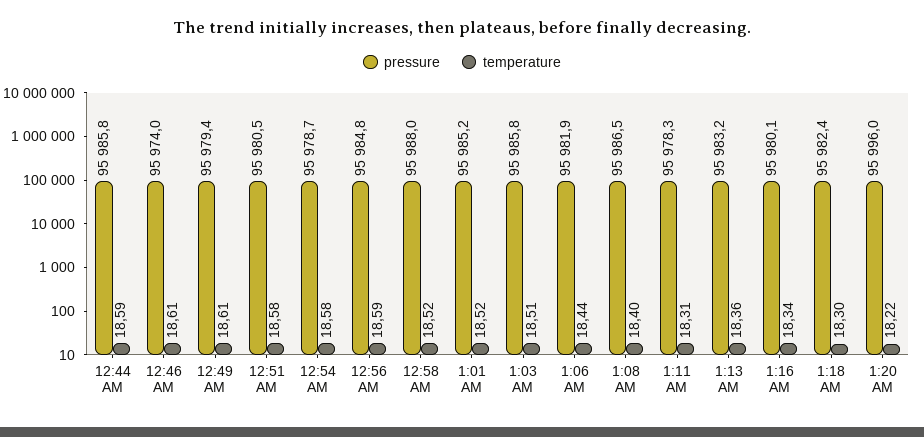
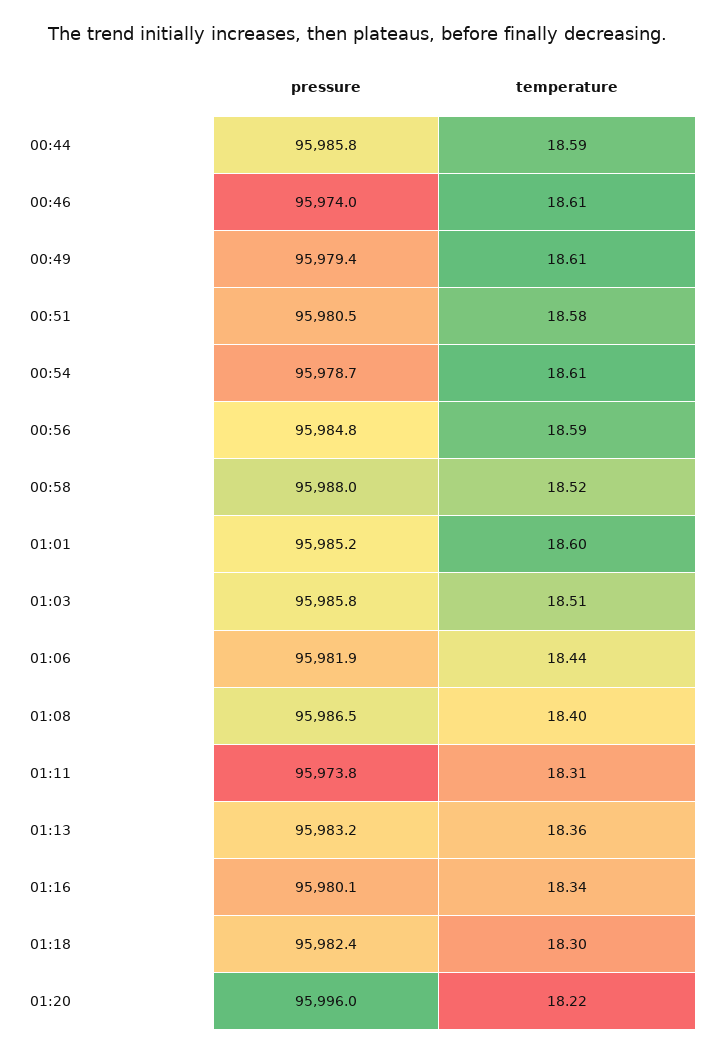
  {
    "pressure": {
      "12:44 AM": 95985.8,
      "12:46 AM": 95974,
      "12:49 AM": 95979.4,
      "12:51 AM": 95980.5,
      "12:54 AM": 95978.7,
      "12:56 AM": 95984.8,
      "12:58 AM": 95988,
      "1:01 AM": 95985.2,
      "1:03 AM": 95985.8,
      "1:06 AM": 95981.9,
      "1:08 AM": 95986.5,
-     "1:11 AM": 95978.3,
+     "1:11 AM": 95973.8,
      "1:13 AM": 95983.2,
      "1:16 AM": 95980.1,
      "1:18 AM": 95982.4,
      "1:20 AM": 95996
    },
    "temperature": {
      "12:44 AM": 18.59,
      "12:46 AM": 18.61,
      "12:49 AM": 18.61,
      "12:51 AM": 18.58,
-     "12:54 AM": 18.58,
+     "12:54 AM": 18.61,
      "12:56 AM": 18.59,
      "12:58 AM": 18.52,
-     "1:01 AM": 18.52,
+     "1:01 AM": 18.6,
      "1:03 AM": 18.51,
      "1:06 AM": 18.44,
      "1:08 AM": 18.4,
      "1:11 AM": 18.31,
      "1:13 AM": 18.36,
      "1:16 AM": 18.34,
      "1:18 AM": 18.3,
      "1:20 AM": 18.22
    }
  }

